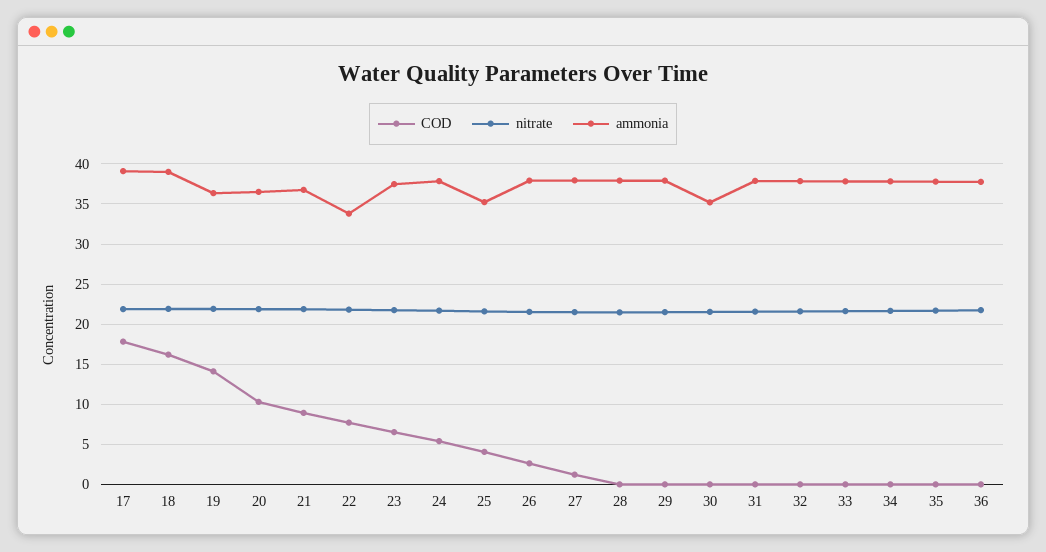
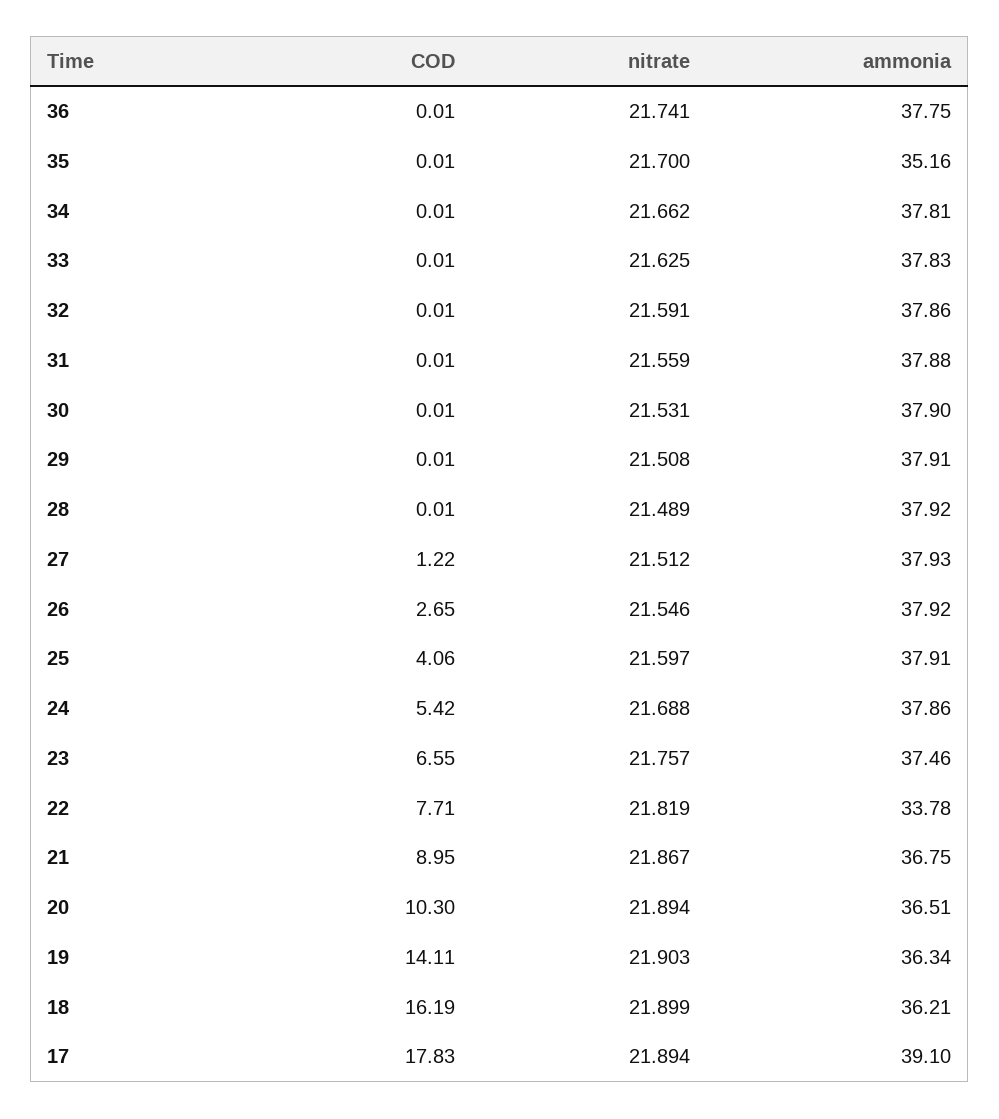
  {
    "COD": {
      "17": 17.83,
      "18": 16.19,
      "19": 14.11,
      "20": 10.3,
      "21": 8.95,
      "22": 7.71,
      "23": 6.55,
      "24": 5.42,
      "25": 4.06,
      "26": 2.65,
      "27": 1.22,
      "28": 0.01,
      "29": 0.01,
      "30": 0.01,
      "31": 0.01,
      "32": 0.01,
      "33": 0.01,
      "34": 0.01,
      "35": 0.01,
      "36": 0.01
    },
    "nitrate": {
      "17": 21.894,
      "18": 21.899,
      "19": 21.903,
      "20": 21.894,
      "21": 21.867,
      "22": 21.819,
      "23": 21.757,
      "24": 21.688,
      "25": 21.597,
      "26": 21.546,
      "27": 21.512,
      "28": 21.489,
      "29": 21.508,
      "30": 21.531,
      "31": 21.559,
      "32": 21.591,
      "33": 21.625,
      "34": 21.662,
      "35": 21.7,
      "36": 21.741
    },
    "ammonia": {
      "17": 39.1,
-     "18": 39,
+     "18": 36.21,
      "19": 36.34,
      "20": 36.51,
      "21": 36.75,
      "22": 33.78,
      "23": 37.46,
      "24": 37.86,
-     "25": 35,
+     "25": 37.91,
      "26": 37.92,
      "27": 37.93,
      "28": 37.92,
      "29": 37.91,
-     "30": 35,
+     "30": 37.9,
      "31": 37.88,
      "32": 37.86,
      "33": 37.83,
      "34": 37.81,
-     "35": 38,
+     "35": 35.16,
      "36": 37.75
    }
  }

